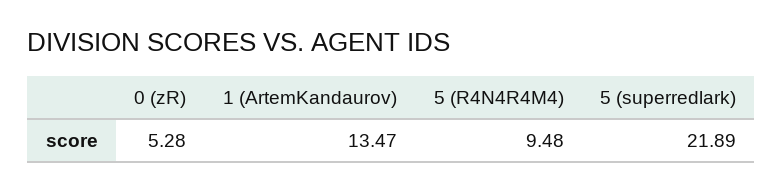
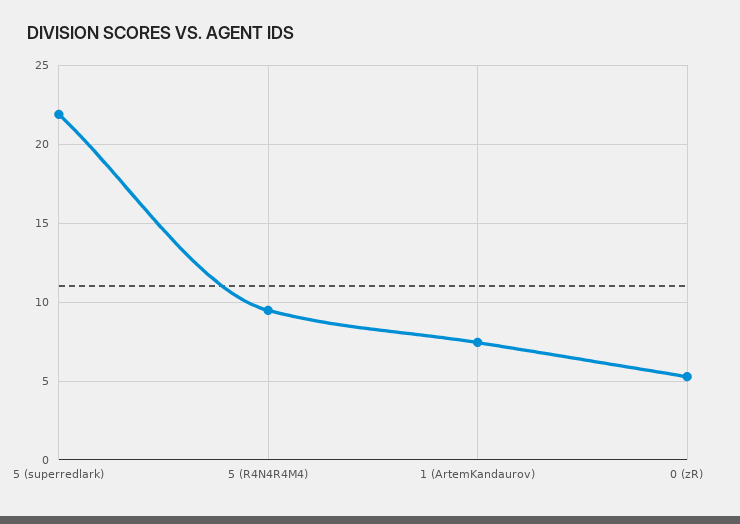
  {
    "0 (zR)": 5.28,
-   "1 (ArtemKandaurov)": 13.47,
+   "1 (ArtemKandaurov)": 7.5,
    "5 (R4N4R4M4)": 9.48,
    "5 (superredlark)": 21.89
  }

